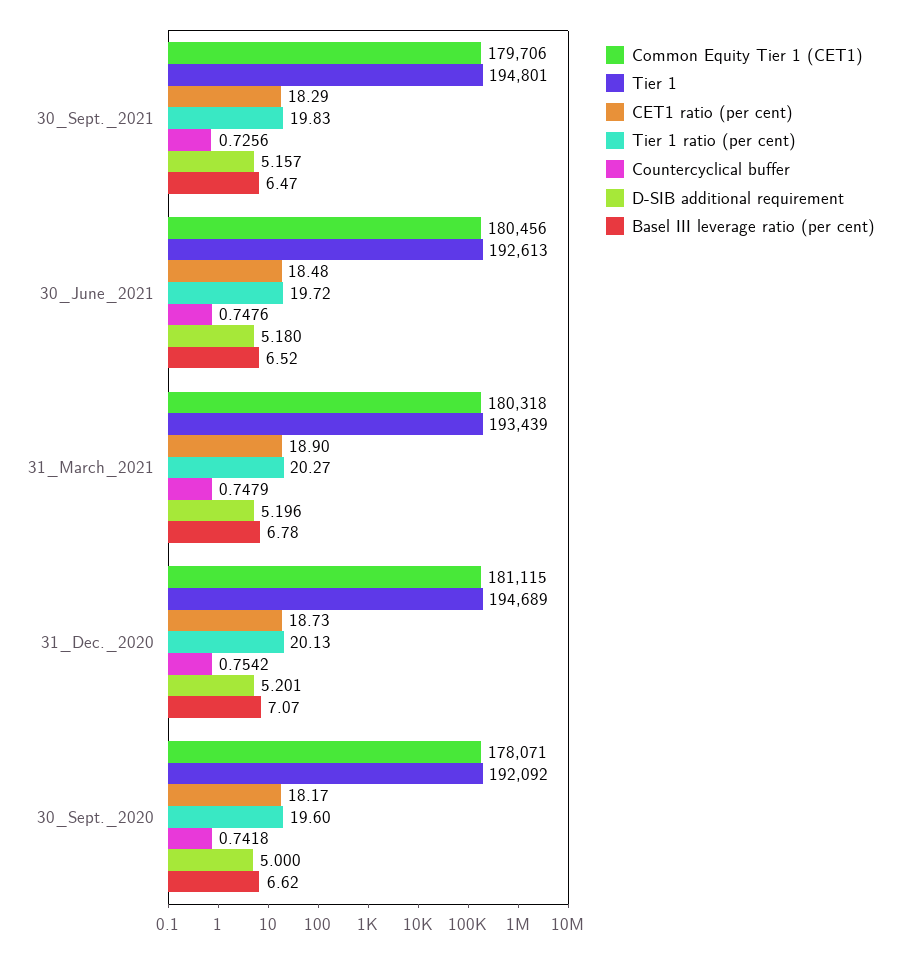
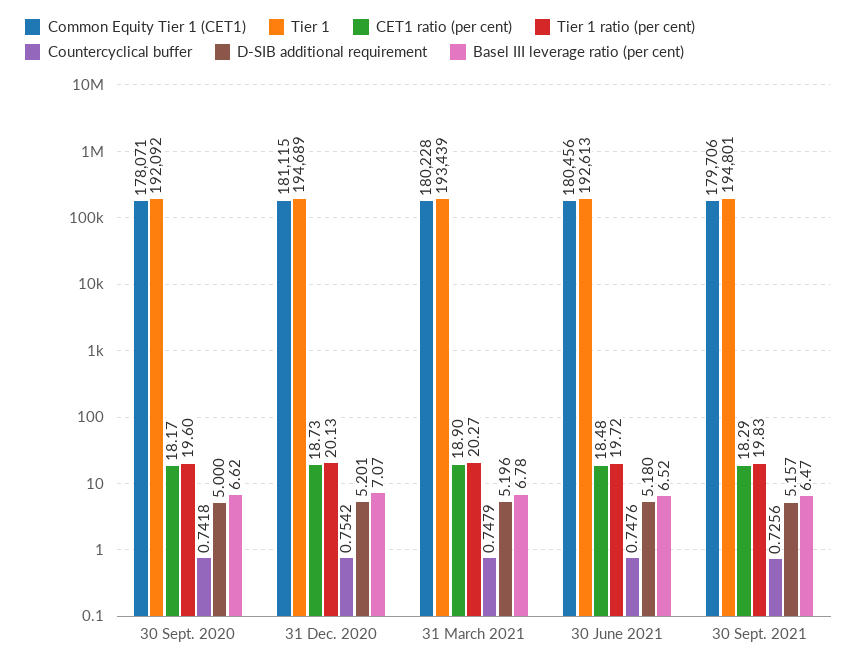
  {
    "Common Equity Tier 1 (CET1)": {
      "30_Sept._2021": 179706,
      "30_June_2021": 180456,
-     "31_March_2021": 180318,
+     "31_March_2021": 180228,
      "31_Dec._2020": 181115,
      "30_Sept._2020": 178071
    },
    "Tier 1": {
      "30_Sept._2021": 194801,
      "30_June_2021": 192613,
      "31_March_2021": 193439,
      "31_Dec._2020": 194689,
      "30_Sept._2020": 192092
    },
    "CET1 ratio (per cent)": {
      "30_Sept._2021": 18.29,
      "30_June_2021": 18.48,
      "31_March_2021": 18.9,
      "31_Dec._2020": 18.73,
      "30_Sept._2020": 18.17
    },
    "Tier 1 ratio (per cent)": {
      "30_Sept._2021": 19.83,
      "30_June_2021": 19.72,
      "31_March_2021": 20.27,
      "31_Dec._2020": 20.13,
      "30_Sept._2020": 19.6
    },
    "Countercyclical buffer": {
      "30_Sept._2021": 0.7256,
      "30_June_2021": 0.7476,
      "31_March_2021": 0.7479,
      "31_Dec._2020": 0.7542,
      "30_Sept._2020": 0.7418
    },
    "D-SIB additional requirement": {
      "30_Sept._2021": 5.157,
      "30_June_2021": 5.18,
      "31_March_2021": 5.196,
      "31_Dec._2020": 5.201,
      "30_Sept._2020": 5
    },
    "Basel III leverage ratio (per cent)": {
      "30_Sept._2021": 6.47,
      "30_June_2021": 6.52,
      "31_March_2021": 6.78,
      "31_Dec._2020": 7.07,
      "30_Sept._2020": 6.62
    }
  }

